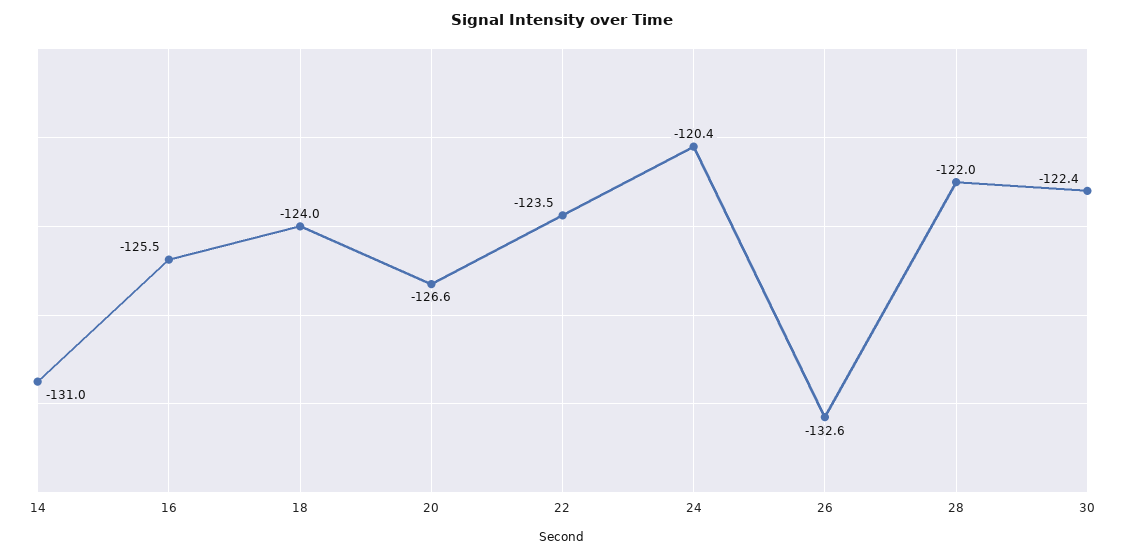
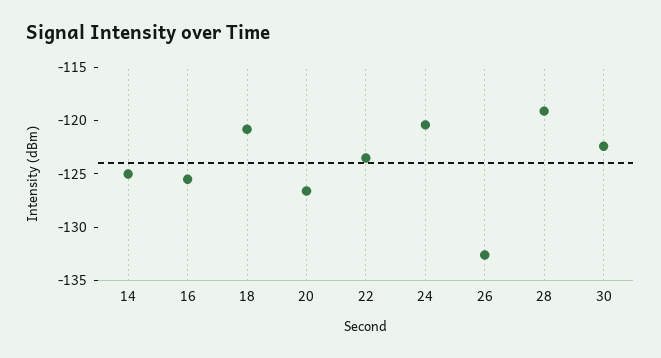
  {
-   "14": -131,
+   "14": -125,
    "16": -125.5,
-   "18": -124,
+   "18": -121,
    "20": -126.6,
    "22": -123.5,
    "24": -120.4,
    "26": -132.6,
-   "28": -122,
+   "28": -119,
    "30": -122.4
  }

